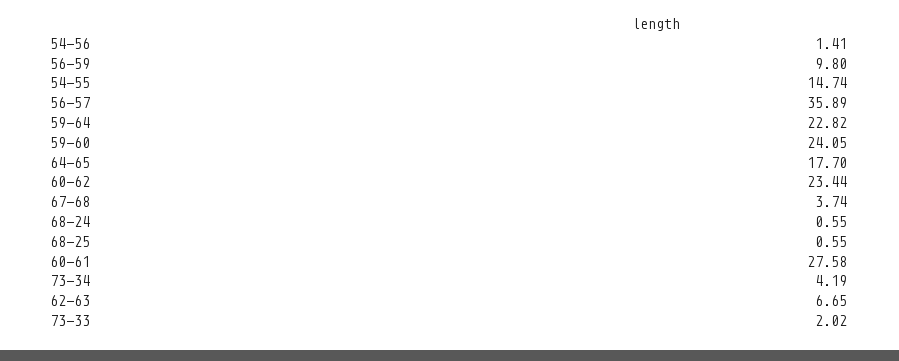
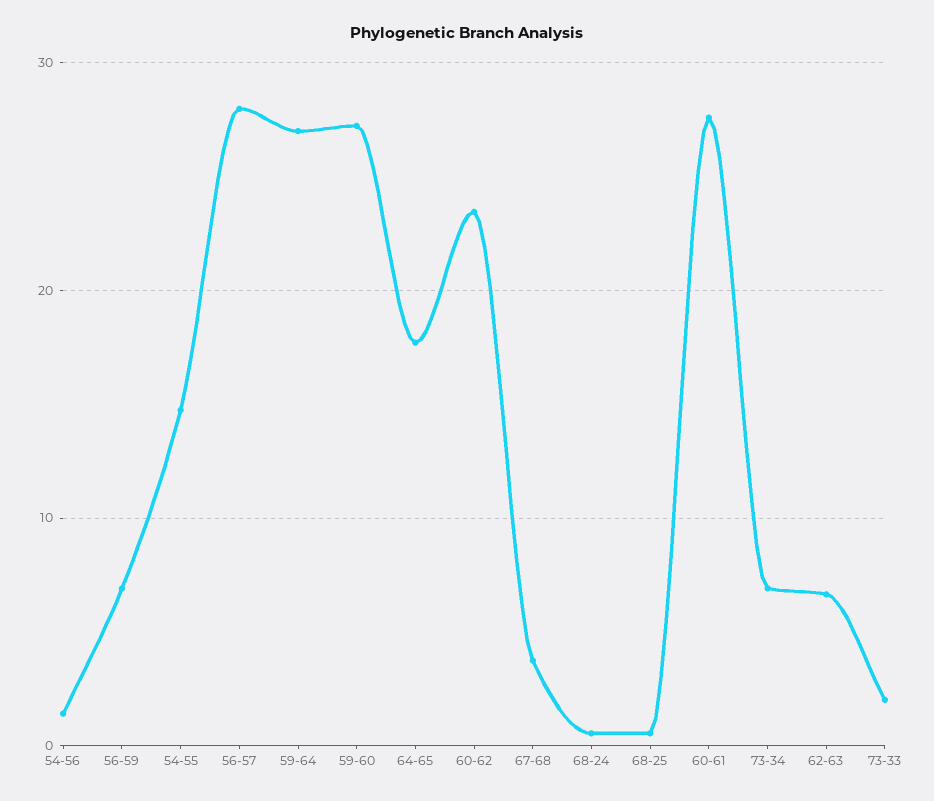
  {
    "54-56": 1.41,
-   "56-59": 9.8,
+   "56-59": 7,
    "54-55": 14.74,
-   "56-57": 35.89,
+   "56-57": 28,
-   "59-64": 22.82,
+   "59-64": 27,
-   "59-60": 24.05,
+   "59-60": 27,
    "64-65": 17.7,
    "60-62": 23.44,
    "67-68": 3.74,
    "68-24": 0.55,
    "68-25": 0.55,
    "60-61": 27.58,
-   "73-34": 4.19,
+   "73-34": 7,
    "62-63": 6.65,
    "73-33": 2.02
  }

